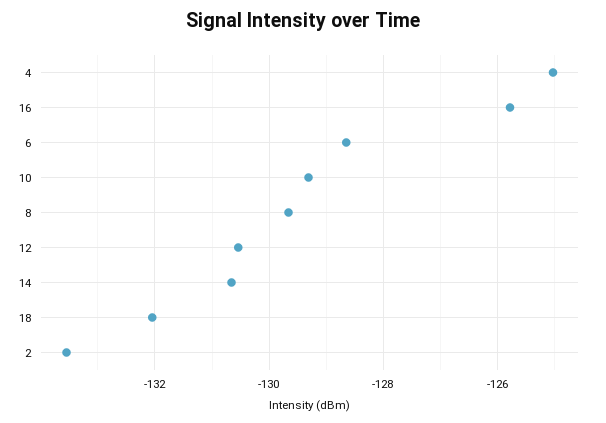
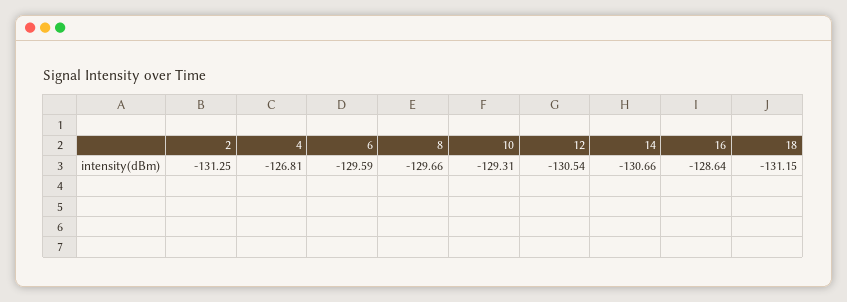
  {
-   "4": -125,
+   "4": -126.81,
-   "16": -125.8,
+   "16": -128.64,
-   "6": -128.6,
+   "6": -129.59,
    "10": -129.31,
    "8": -129.66,
    "12": -130.54,
    "14": -130.66,
-   "18": -132,
+   "18": -131.15,
-   "2": -133.6
+   "2": -131.25
  }

